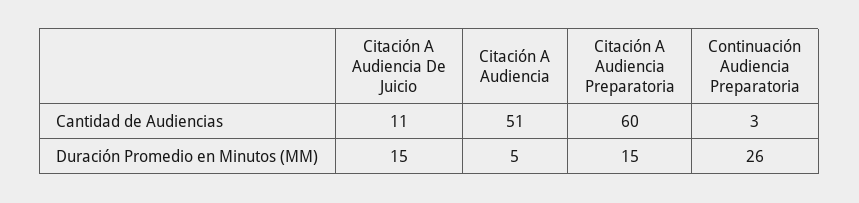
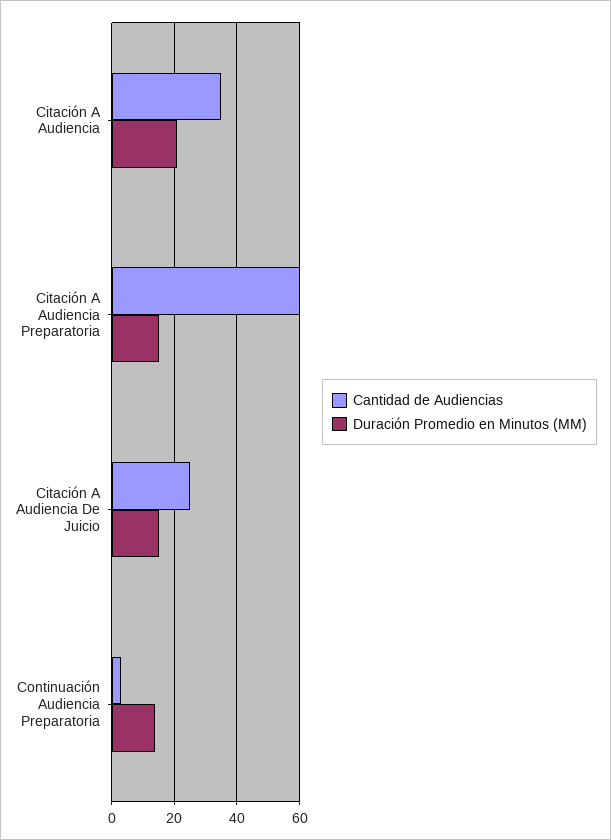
  {
    "Cantidad de Audiencias": {
-     "Citación A Audiencia De Juicio": 11,
+     "Citación A Audiencia De Juicio": 25,
-     "Citación A Audiencia": 51,
+     "Citación A Audiencia": 35,
      "Citación A Audiencia Preparatoria": 60,
      "Continuación Audiencia Preparatoria": 3
    },
    "Duración Promedio en Minutos (MM)": {
      "Citación A Audiencia De Juicio": 15,
-     "Citación A Audiencia": 5,
+     "Citación A Audiencia": 20,
      "Citación A Audiencia Preparatoria": 15,
-     "Continuación Audiencia Preparatoria": 26
+     "Continuación Audiencia Preparatoria": 15
    }
  }

